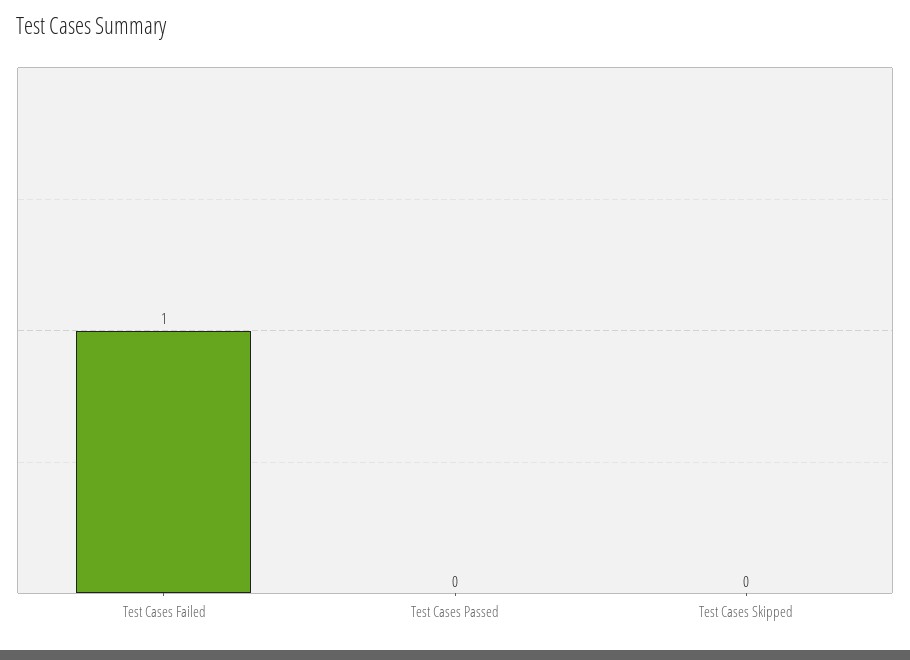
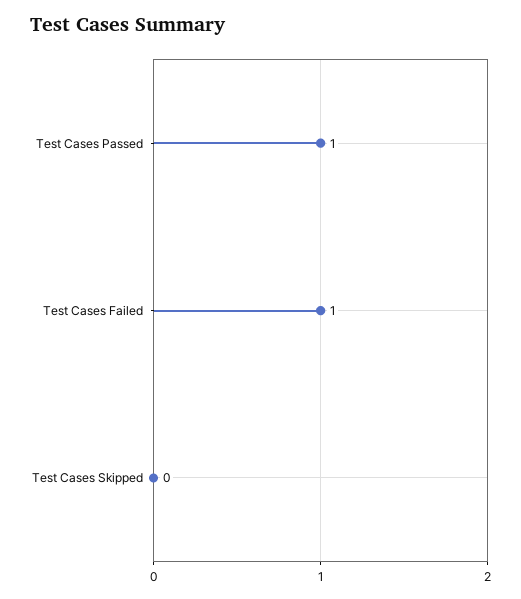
  {
    "Test Cases Failed": 1,
-   "Test Cases Passed": 0,
+   "Test Cases Passed": 1,
    "Test Cases Skipped": 0
  }

